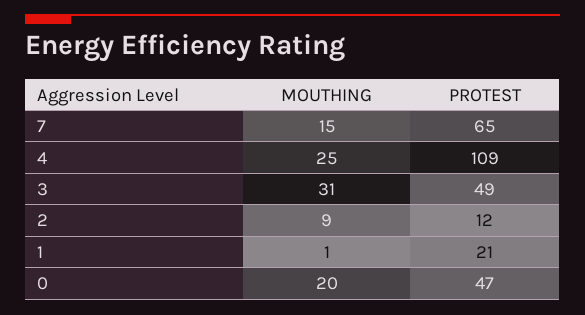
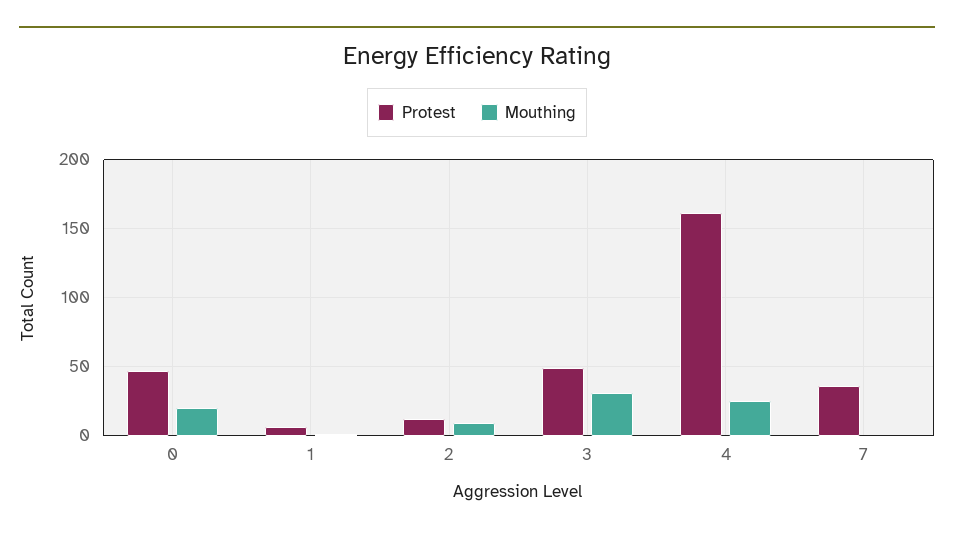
  {
    "MOUTHING": {
-     "7": 15,
+     "7": 0,
      "4": 25,
      "3": 31,
      "2": 9,
      "1": 1,
      "0": 20
    },
    "PROTEST": {
-     "7": 65,
+     "7": 35,
-     "4": 109,
+     "4": 160,
      "3": 49,
      "2": 12,
-     "1": 21,
+     "1": 5,
      "0": 47
    }
  }

